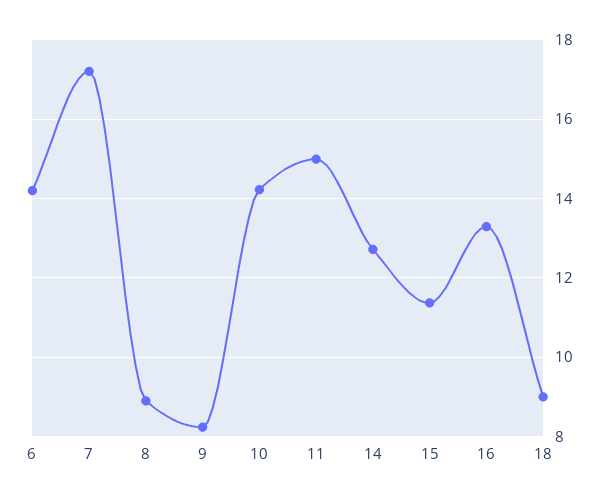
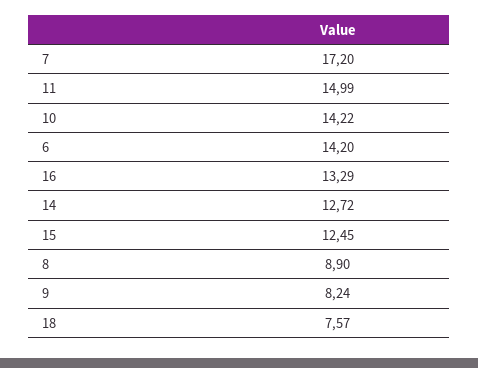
  {
    "6": 14.2,
    "7": 17.2,
    "8": 8.9,
    "9": 8.24,
    "10": 14.22,
    "11": 14.99,
    "14": 12.72,
-   "15": 11.4,
+   "15": 12.45,
    "16": 13.29,
-   "18": 9
+   "18": 7.57
  }

